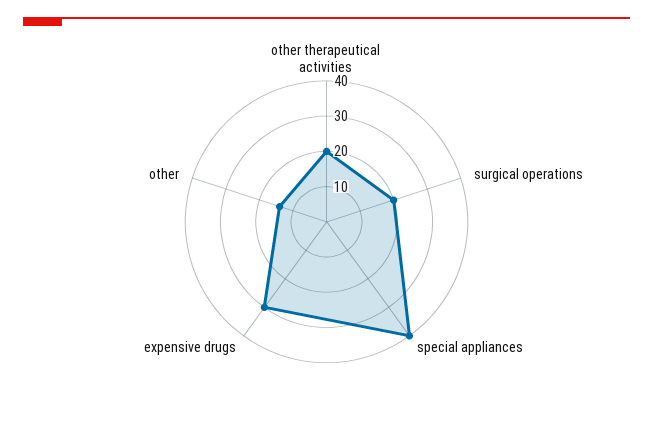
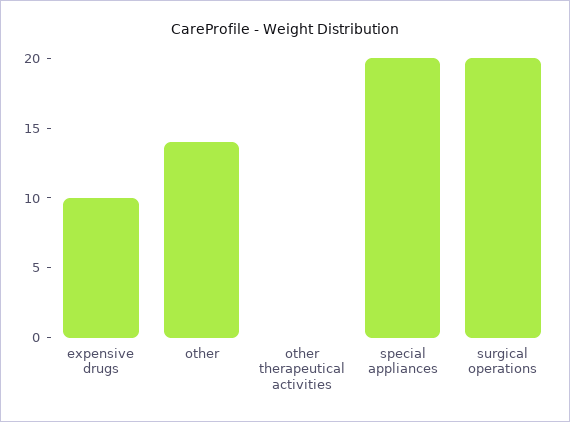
  {
-   "other therapeutical activities": 20,
+   "other therapeutical activities": 0,
    "surgical operations": 20,
-   "special appliances": 40,
+   "special appliances": 20,
-   "expensive drugs": 30,
+   "expensive drugs": 10,
    "other": 14
  }

